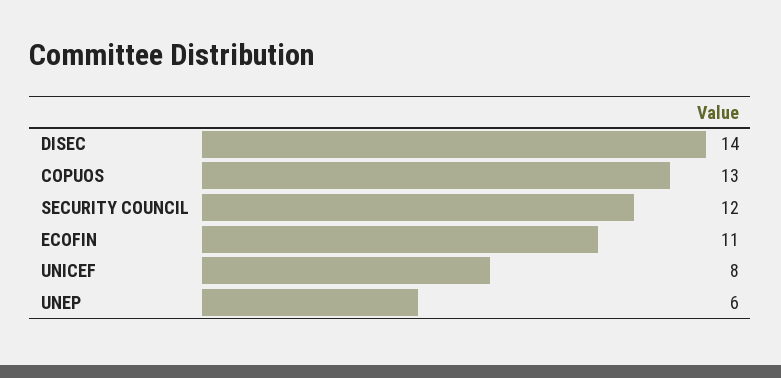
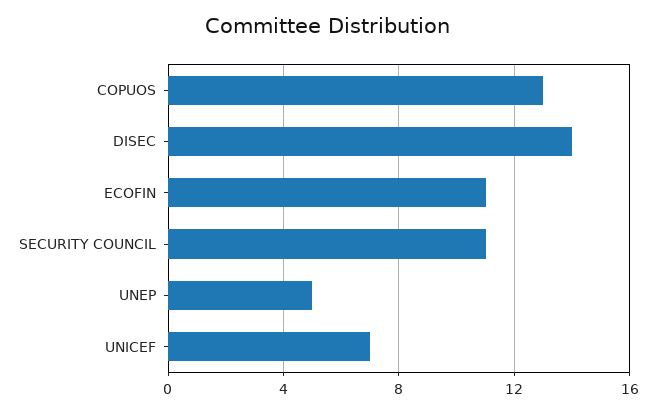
  {
    "DISEC": 14,
    "COPUOS": 13,
-   "SECURITY COUNCIL": 12,
+   "SECURITY COUNCIL": 11,
    "ECOFIN": 11,
-   "UNICEF": 8,
+   "UNICEF": 7,
-   "UNEP": 6
+   "UNEP": 5
  }

